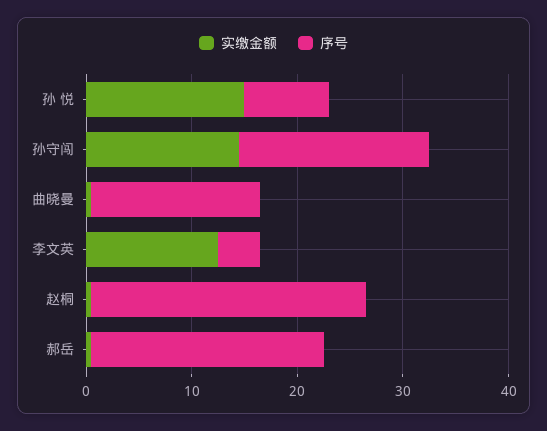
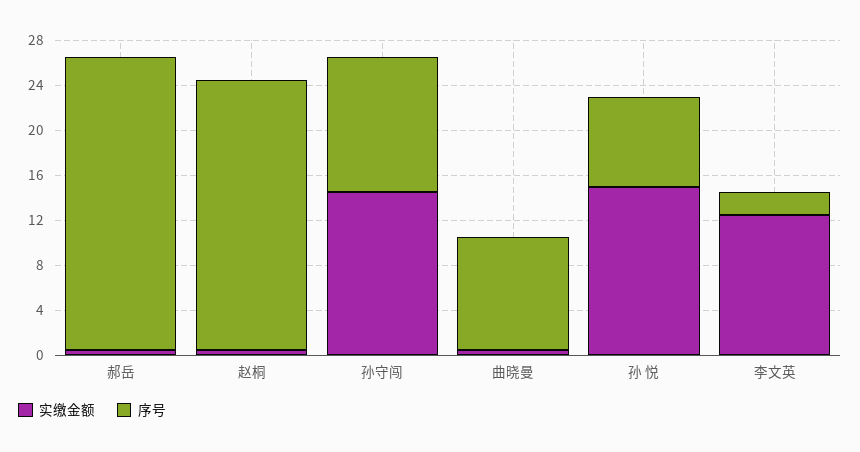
  {
    "实缴金额": {
      "孙 悦": 15,
      "孙守闯": 15,
      "曲晓曼": 1,
      "李文英": 13,
      "赵桐": 1,
      "郝岳": 1
    },
    "序号": {
      "孙 悦": 8,
-     "孙守闯": 18,
+     "孙守闯": 12,
-     "曲晓曼": 16,
+     "曲晓曼": 10,
-     "李文英": 4,
+     "李文英": 2,
-     "赵桐": 26,
+     "赵桐": 24,
-     "郝岳": 22
+     "郝岳": 26
    }
  }

